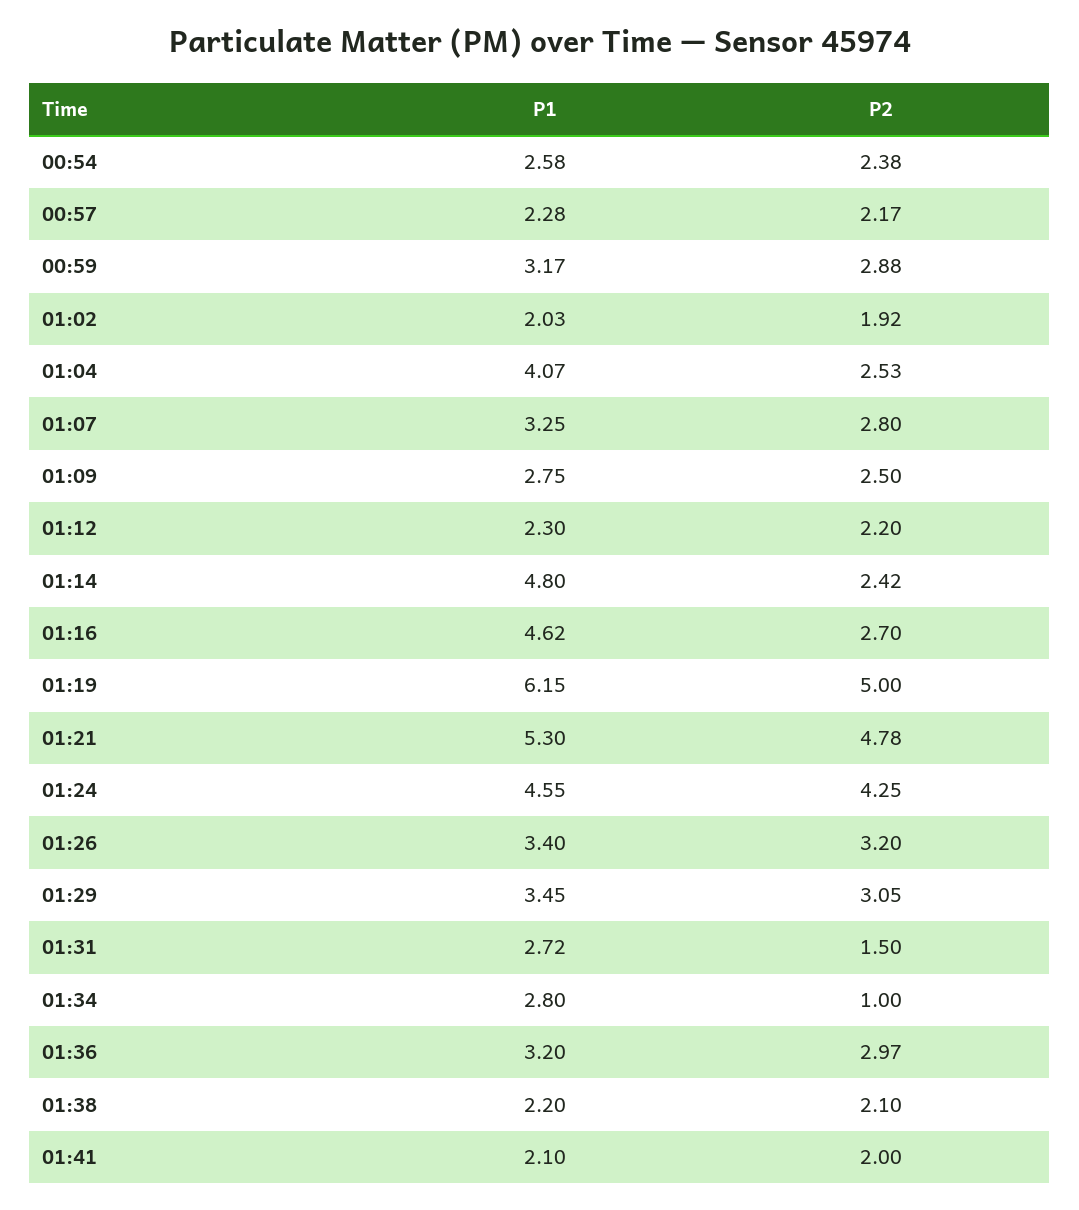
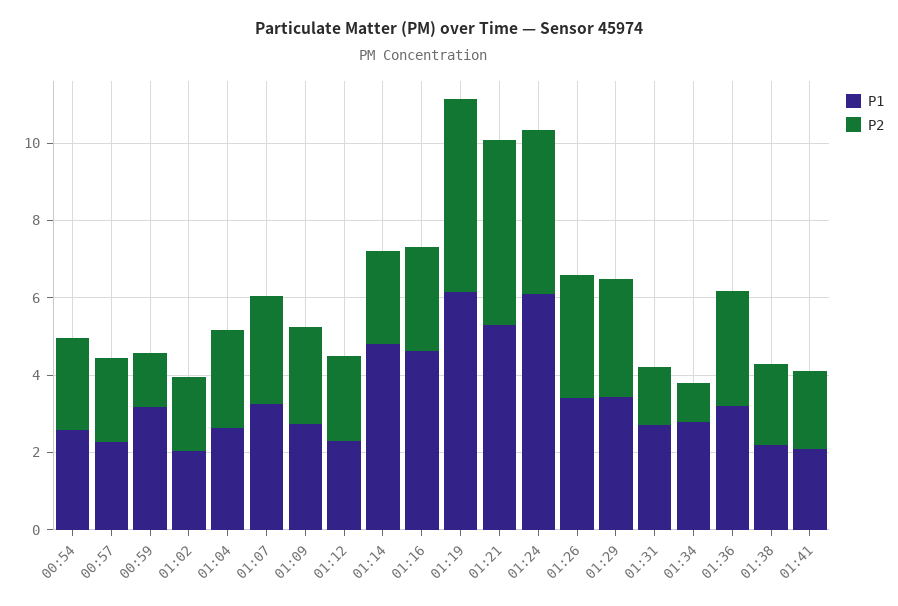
  {
    "P1": {
      "00:54": 2.58,
      "00:57": 2.28,
      "00:59": 3.17,
      "01:02": 2.03,
-     "01:04": 4.07,
+     "01:04": 2.5,
      "01:07": 3.25,
      "01:09": 2.75,
      "01:12": 2.3,
      "01:14": 4.8,
      "01:16": 4.62,
      "01:19": 6.15,
      "01:21": 5.3,
-     "01:24": 4.55,
+     "01:24": 6,
      "01:26": 3.4,
      "01:29": 3.45,
      "01:31": 2.72,
      "01:34": 2.8,
      "01:36": 3.2,
      "01:38": 2.2,
      "01:41": 2.1
    },
    "P2": {
      "00:54": 2.38,
      "00:57": 2.17,
-     "00:59": 2.88,
+     "00:59": 1.5,
      "01:02": 1.92,
      "01:04": 2.53,
      "01:07": 2.8,
      "01:09": 2.5,
      "01:12": 2.2,
      "01:14": 2.42,
      "01:16": 2.7,
      "01:19": 5,
      "01:21": 4.78,
      "01:24": 4.25,
      "01:26": 3.2,
      "01:29": 3.05,
      "01:31": 1.5,
      "01:34": 1,
      "01:36": 2.97,
      "01:38": 2.1,
      "01:41": 2
    }
  }

